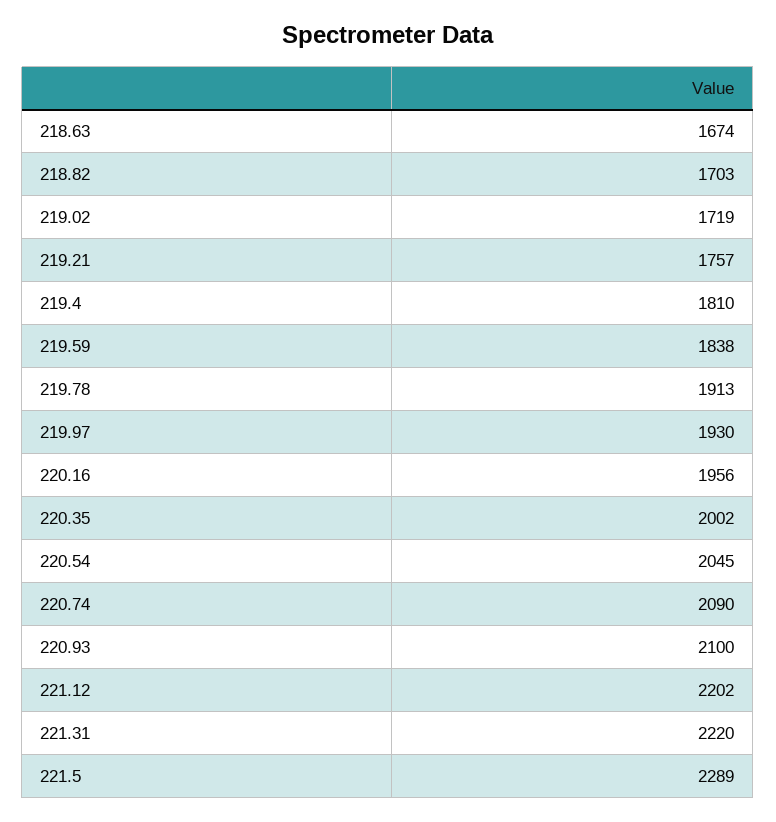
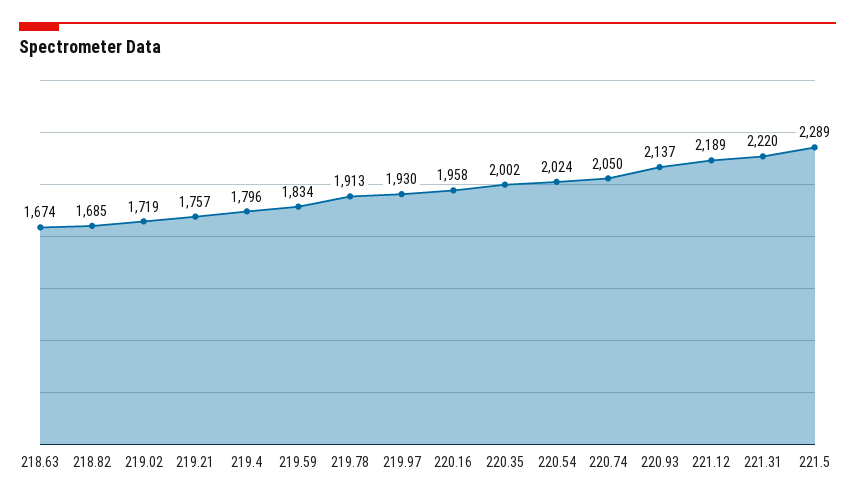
  {
    "218.63": 1674,
-   "218.82": 1703,
+   "218.82": 1685,
    "219.02": 1719,
    "219.21": 1757,
-   "219.4": 1810,
+   "219.4": 1796,
-   "219.59": 1838,
+   "219.59": 1834,
    "219.78": 1913,
    "219.97": 1930,
-   "220.16": 1956,
+   "220.16": 1958,
    "220.35": 2002,
-   "220.54": 2045,
+   "220.54": 2024,
-   "220.74": 2090,
+   "220.74": 2050,
-   "220.93": 2100,
+   "220.93": 2137,
-   "221.12": 2202,
+   "221.12": 2189,
    "221.31": 2220,
    "221.5": 2289
  }

